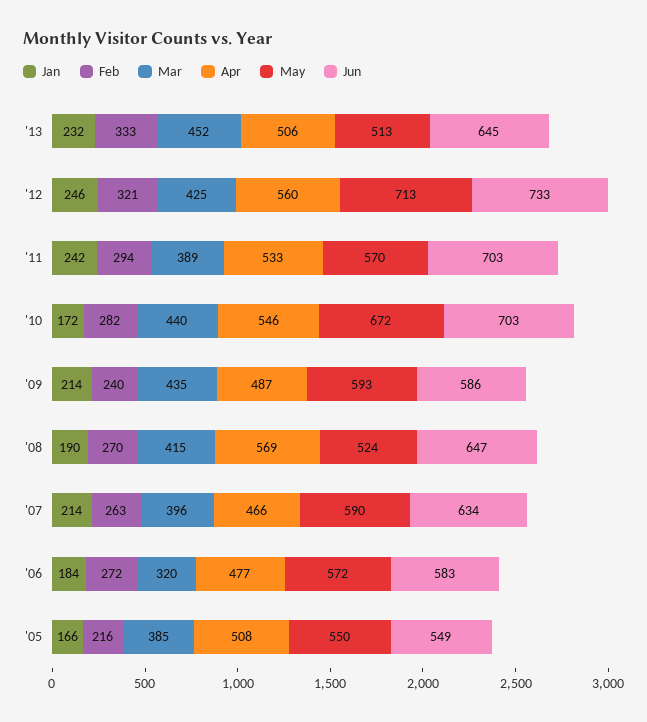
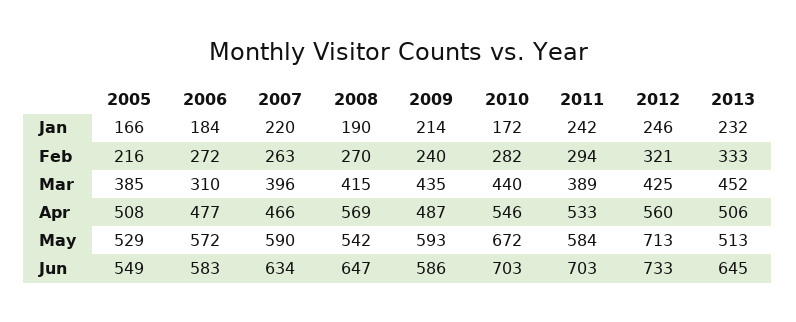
  {
    "Jan": {
      "'13": 232,
      "'12": 246,
      "'11": 242,
      "'10": 172,
      "'09": 214,
      "'08": 190,
-     "'07": 214,
+     "'07": 220,
      "'06": 184,
      "'05": 166
    },
    "Feb": {
      "'13": 333,
      "'12": 321,
      "'11": 294,
      "'10": 282,
      "'09": 240,
      "'08": 270,
      "'07": 263,
      "'06": 272,
      "'05": 216
    },
    "Mar": {
      "'13": 452,
      "'12": 425,
      "'11": 389,
      "'10": 440,
      "'09": 435,
      "'08": 415,
      "'07": 396,
-     "'06": 320,
+     "'06": 310,
      "'05": 385
    },
    "Apr": {
      "'13": 506,
      "'12": 560,
      "'11": 533,
      "'10": 546,
      "'09": 487,
      "'08": 569,
      "'07": 466,
      "'06": 477,
      "'05": 508
    },
    "May": {
      "'13": 513,
      "'12": 713,
-     "'11": 570,
+     "'11": 584,
      "'10": 672,
      "'09": 593,
-     "'08": 524,
+     "'08": 542,
      "'07": 590,
      "'06": 572,
-     "'05": 550
+     "'05": 529
    },
    "Jun": {
      "'13": 645,
      "'12": 733,
      "'11": 703,
      "'10": 703,
      "'09": 586,
      "'08": 647,
      "'07": 634,
      "'06": 583,
      "'05": 549
    }
  }

